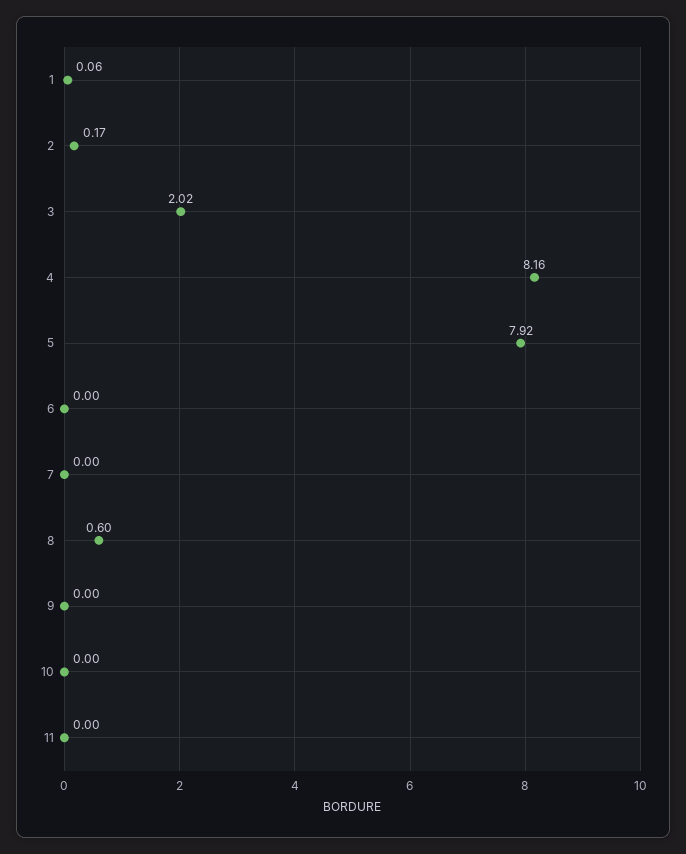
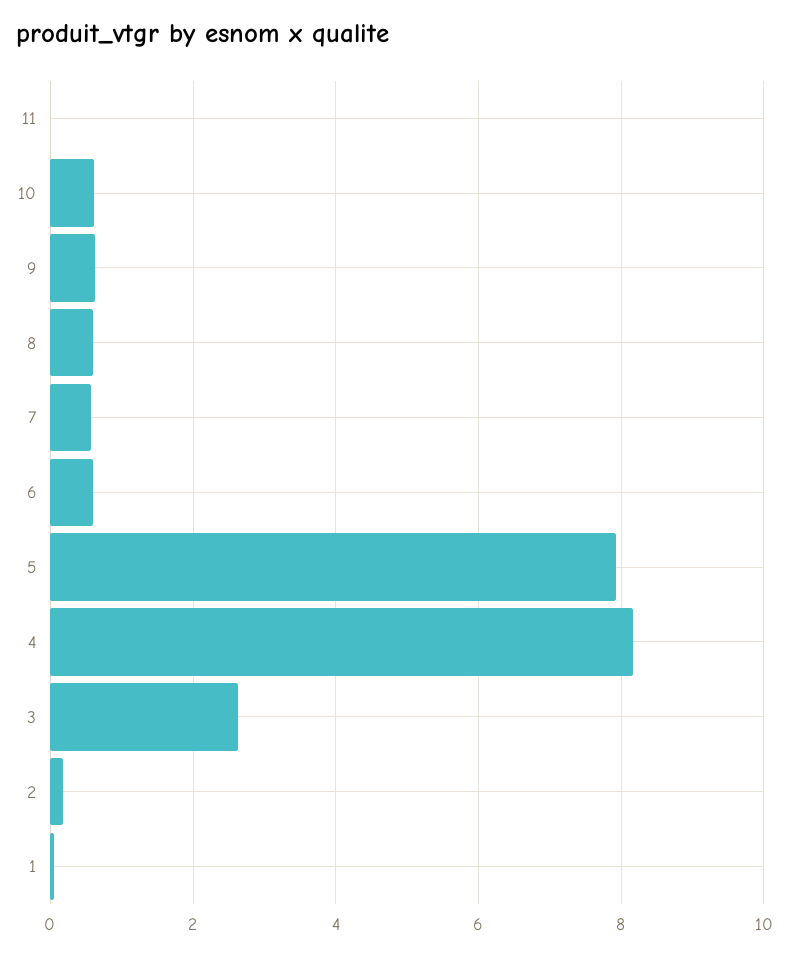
  {
    "1": 0.06,
    "2": 0.17,
-   "3": 2.02,
+   "3": 2.6,
    "4": 8.16,
    "5": 7.92,
-   "6": 0,
+   "6": 0.6,
-   "7": 0,
+   "7": 0.6,
    "8": 0.6,
-   "9": 0,
+   "9": 0.6,
-   "10": 0,
+   "10": 0.6,
    "11": 0
  }

